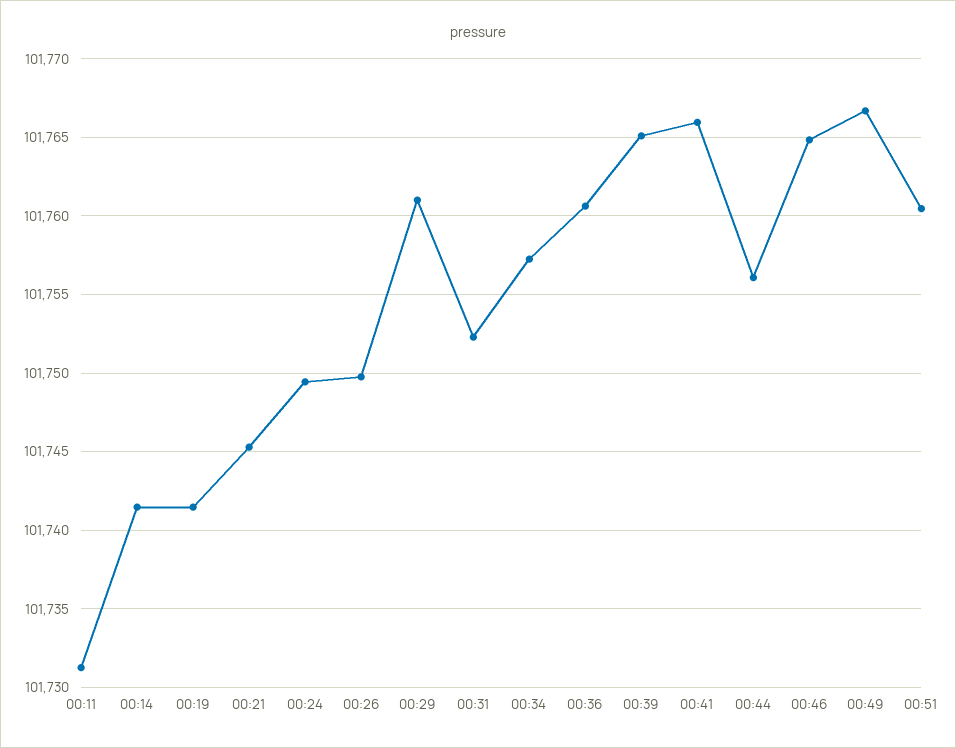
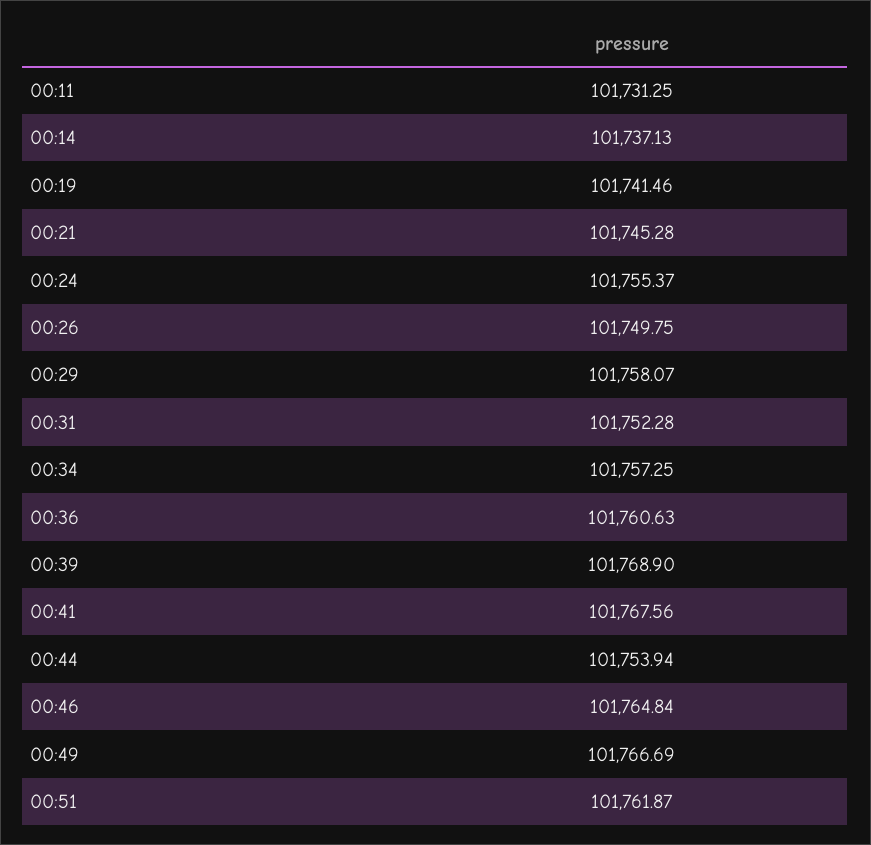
  {
    "00:11": 101731.25,
-   "00:14": 101741.5,
+   "00:14": 101737.13,
    "00:19": 101741.46,
    "00:21": 101745.28,
-   "00:24": 101749.5,
+   "00:24": 101755.37,
    "00:26": 101749.75,
-   "00:29": 101761,
+   "00:29": 101758.07,
    "00:31": 101752.28,
    "00:34": 101757.25,
    "00:36": 101760.63,
-   "00:39": 101765,
+   "00:39": 101768.9,
-   "00:41": 101766,
+   "00:41": 101767.56,
-   "00:44": 101756,
+   "00:44": 101753.94,
    "00:46": 101764.84,
    "00:49": 101766.69,
-   "00:51": 101760.5
+   "00:51": 101761.87
  }

